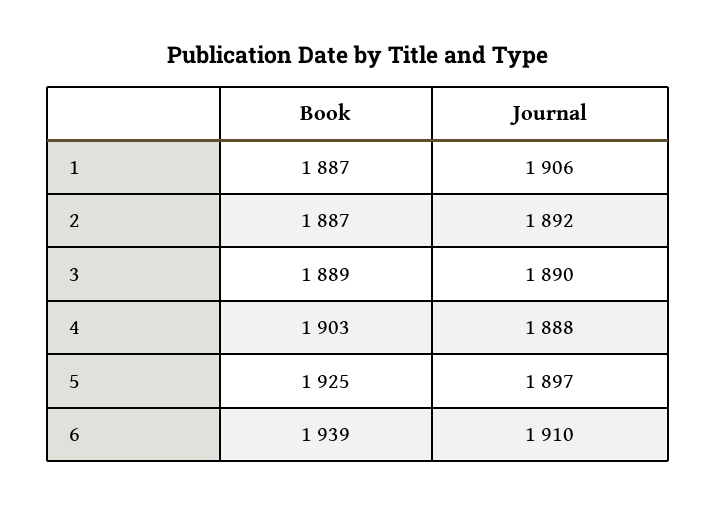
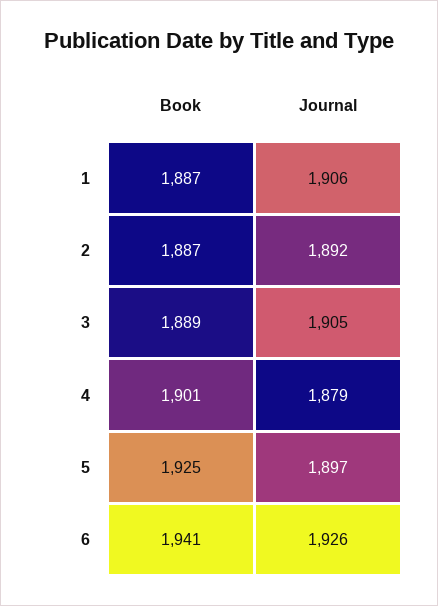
  {
    "Book": {
      "1": 1887,
      "2": 1887,
      "3": 1889,
-     "4": 1903,
+     "4": 1901,
      "5": 1925,
-     "6": 1939
+     "6": 1941
    },
    "Journal": {
      "1": 1906,
      "2": 1892,
-     "3": 1890,
+     "3": 1905,
-     "4": 1888,
+     "4": 1879,
      "5": 1897,
-     "6": 1910
+     "6": 1926
    }
  }

